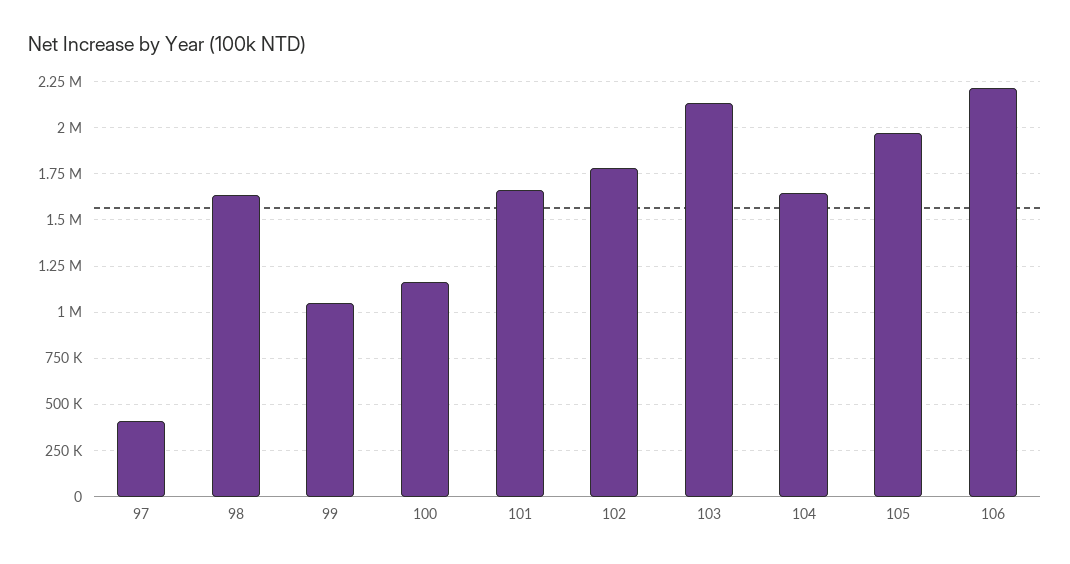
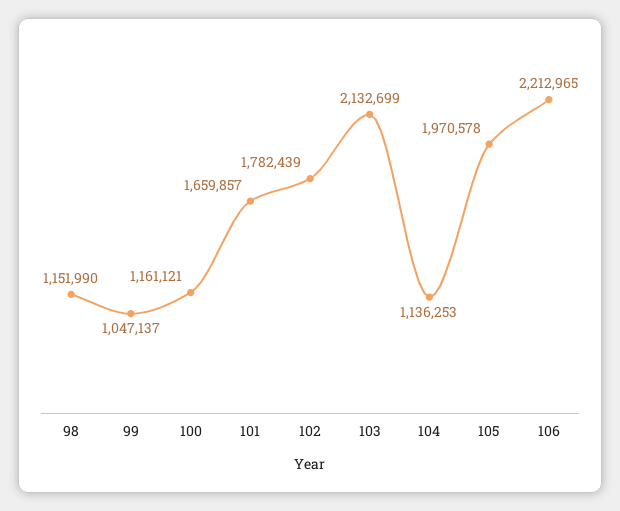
  {
-   "97": 400000,
-   "98": 1650000,
+   "98": 1151990,
    "99": 1047137,
    "100": 1161121,
    "101": 1659857,
    "102": 1782439,
    "103": 2132699,
-   "104": 1650000,
+   "104": 1136253,
    "105": 1970578,
    "106": 2212965
  }

